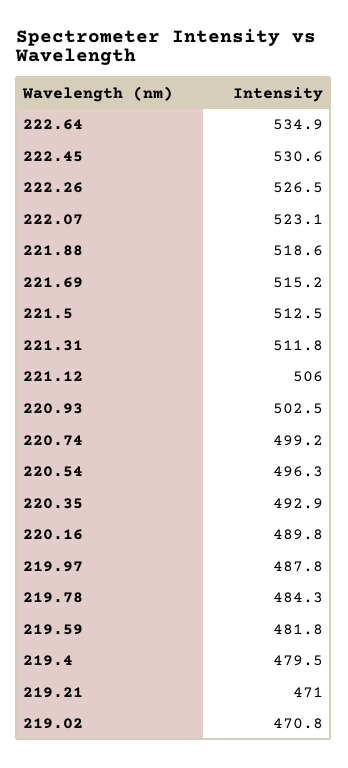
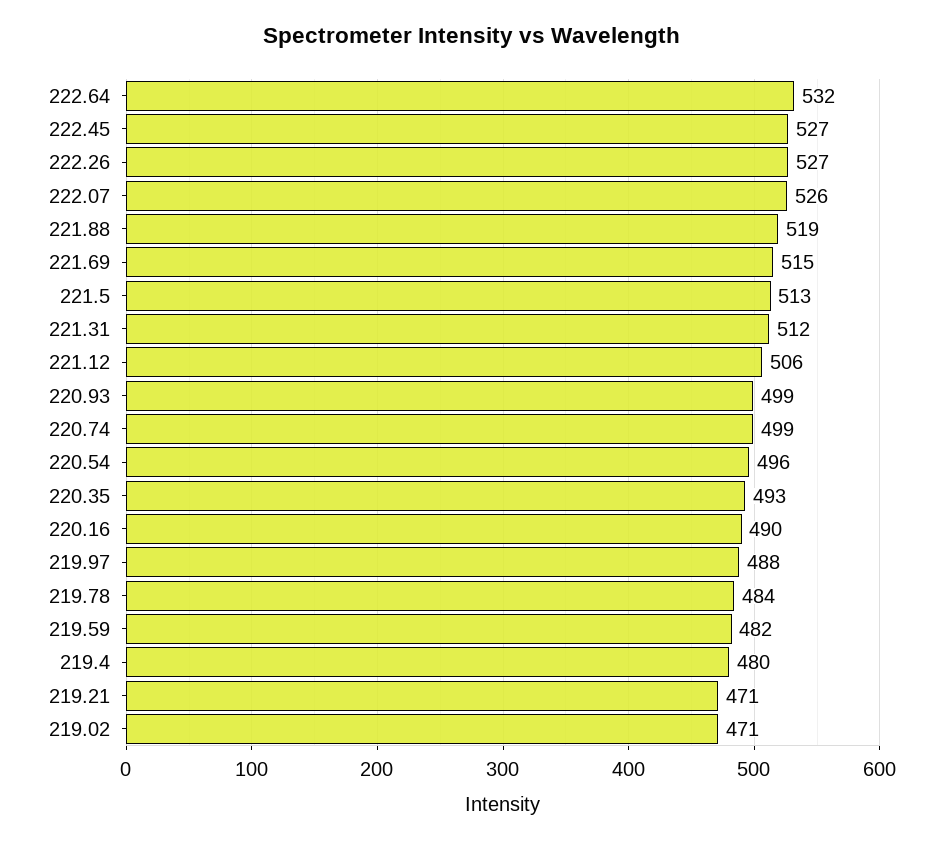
  {
-   "222.64": 534.9,
+   "222.64": 532,
-   "222.45": 530.6,
+   "222.45": 527,
    "222.26": 526.5,
-   "222.07": 523.1,
+   "222.07": 526,
    "221.88": 518.6,
    "221.69": 515.2,
    "221.5": 512.5,
    "221.31": 511.8,
    "221.12": 506,
-   "220.93": 502.5,
+   "220.93": 499,
    "220.74": 499.2,
    "220.54": 496.3,
    "220.35": 492.9,
    "220.16": 489.8,
    "219.97": 487.8,
    "219.78": 484.3,
    "219.59": 481.8,
    "219.4": 479.5,
    "219.21": 471,
    "219.02": 470.8
  }

